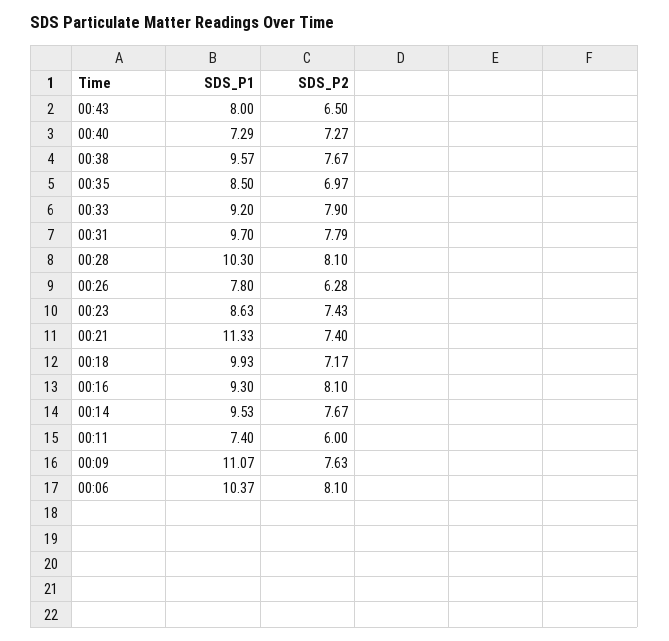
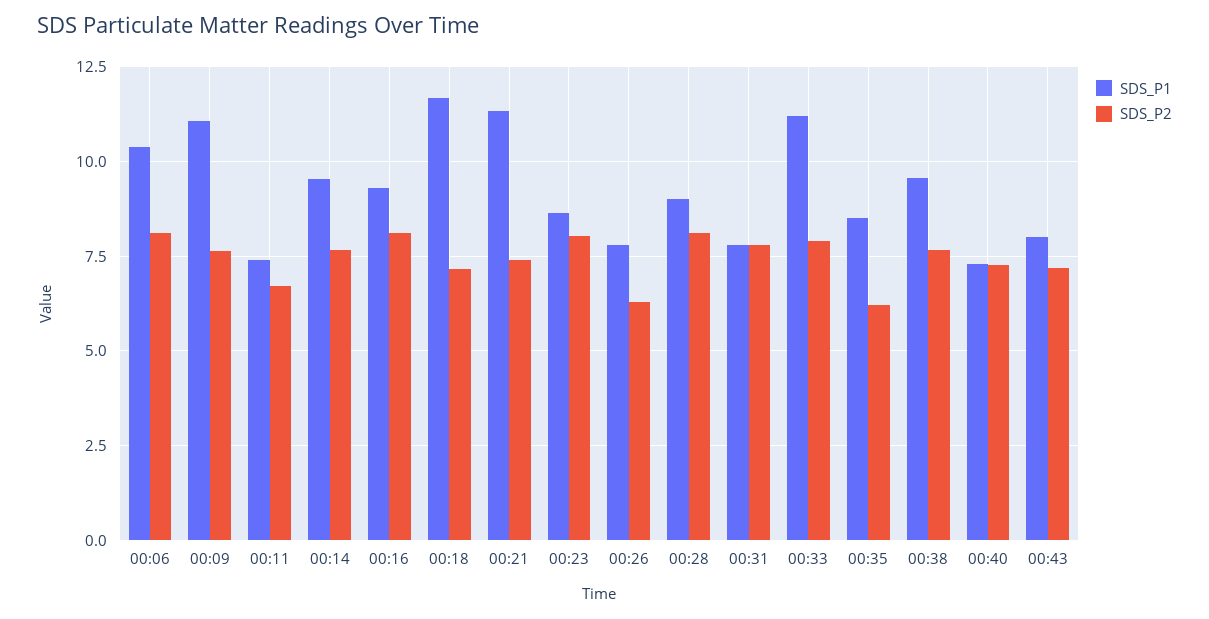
  {
    "SDS_P1": {
      "00:43": 8,
      "00:40": 7.29,
      "00:38": 9.57,
      "00:35": 8.5,
-     "00:33": 9.2,
+     "00:33": 11.25,
-     "00:31": 9.7,
+     "00:31": 7.75,
-     "00:28": 10.3,
+     "00:28": 9,
      "00:26": 7.8,
      "00:23": 8.63,
      "00:21": 11.33,
-     "00:18": 9.93,
+     "00:18": 11.75,
      "00:16": 9.3,
      "00:14": 9.53,
      "00:11": 7.4,
      "00:09": 11.07,
      "00:06": 10.37
    },
    "SDS_P2": {
-     "00:43": 6.5,
+     "00:43": 7.25,
      "00:40": 7.27,
      "00:38": 7.67,
-     "00:35": 6.97,
+     "00:35": 6.25,
      "00:33": 7.9,
      "00:31": 7.79,
      "00:28": 8.1,
      "00:26": 6.28,
-     "00:23": 7.43,
+     "00:23": 8,
      "00:21": 7.4,
      "00:18": 7.17,
      "00:16": 8.1,
      "00:14": 7.67,
-     "00:11": 6,
+     "00:11": 6.75,
      "00:09": 7.63,
      "00:06": 8.1
    }
  }

